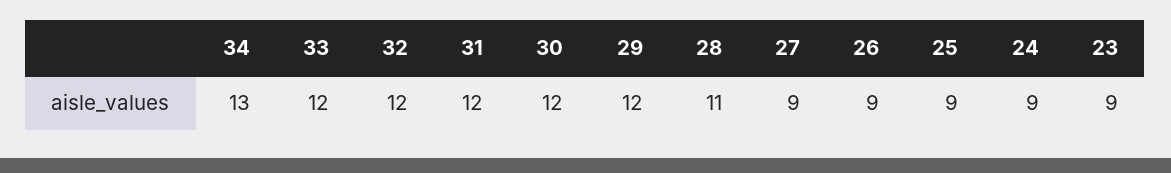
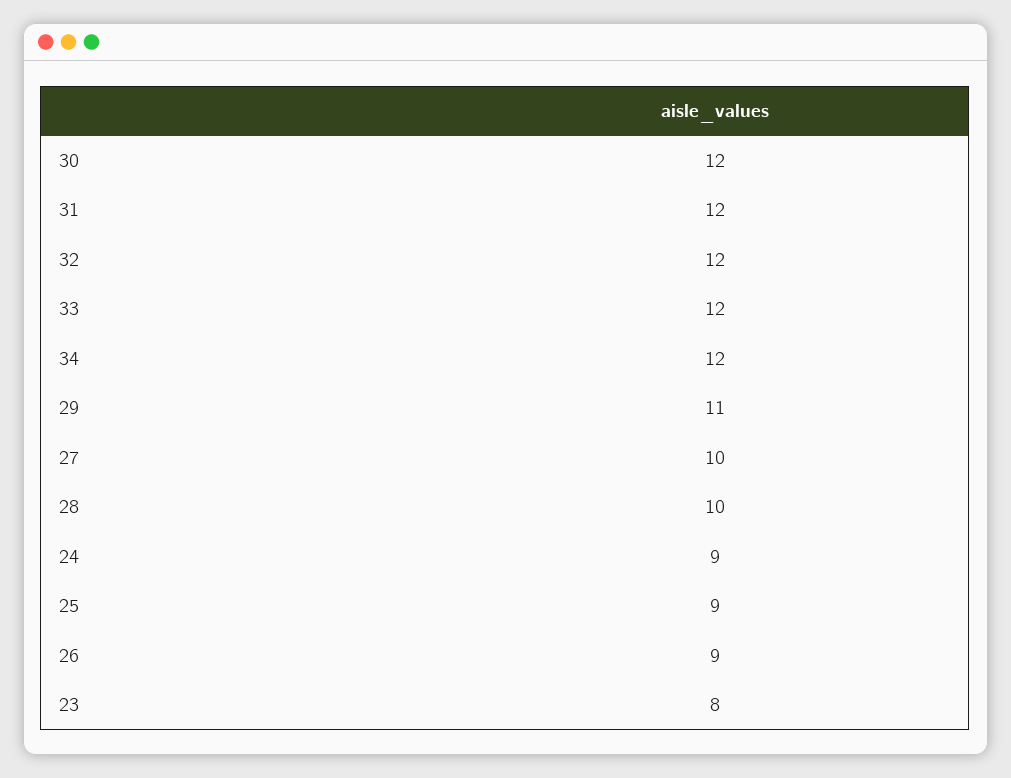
  {
-   "34": 13,
+   "34": 12,
    "33": 12,
    "32": 12,
    "31": 12,
    "30": 12,
-   "29": 12,
+   "29": 11,
-   "28": 11,
+   "28": 10,
-   "27": 9,
+   "27": 10,
    "26": 9,
    "25": 9,
    "24": 9,
-   "23": 9
+   "23": 8
  }

